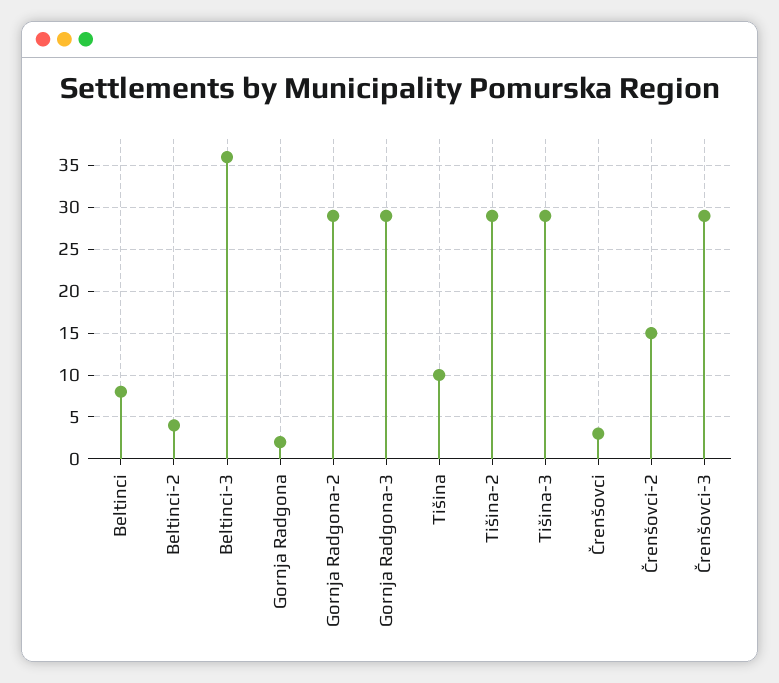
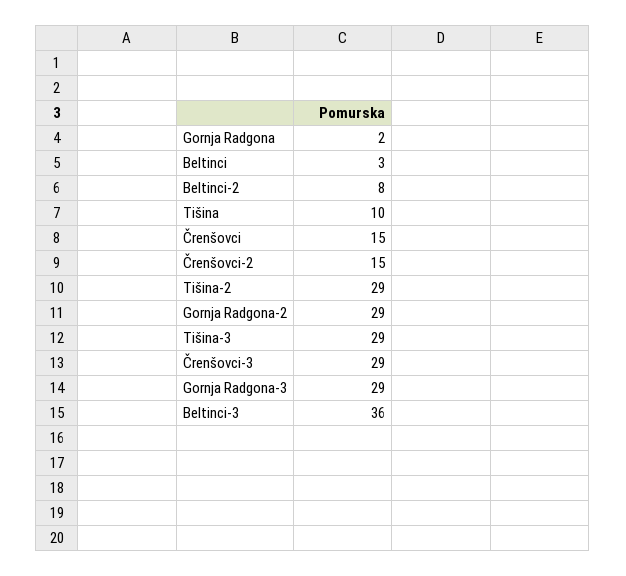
  {
-   "Beltinci": 8,
+   "Beltinci": 3,
-   "Beltinci-2": 4,
+   "Beltinci-2": 8,
    "Beltinci-3": 36,
    "Gornja Radgona": 2,
    "Gornja Radgona-2": 29,
    "Gornja Radgona-3": 29,
    "Tišina": 10,
    "Tišina-2": 29,
    "Tišina-3": 29,
-   "Črenšovci": 3,
+   "Črenšovci": 15,
    "Črenšovci-2": 15,
    "Črenšovci-3": 29
  }

